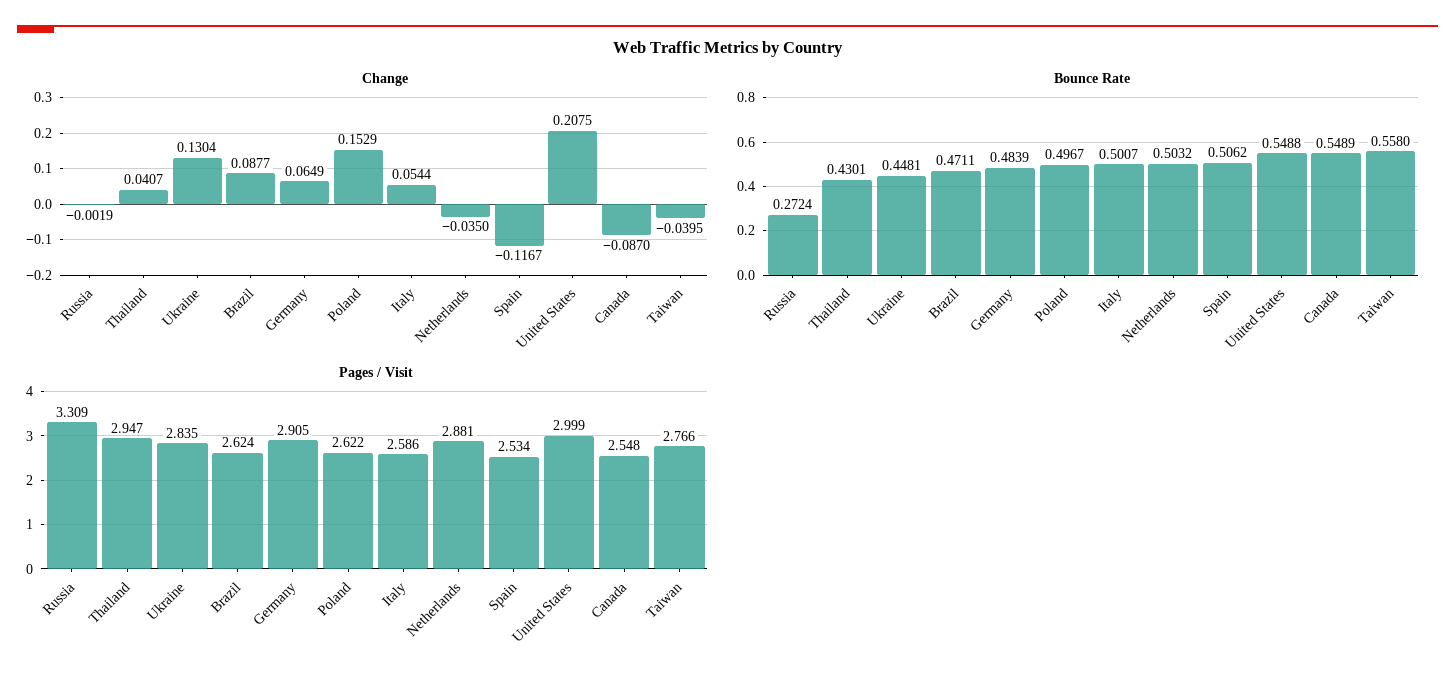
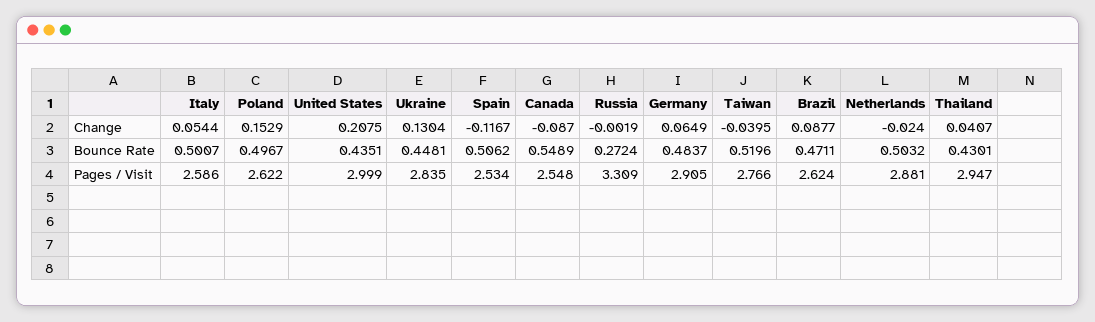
  {
    "Change": {
      "Russia": -0.0019,
      "Thailand": 0.0407,
      "Ukraine": 0.1304,
      "Brazil": 0.0877,
      "Germany": 0.0649,
      "Poland": 0.1529,
      "Italy": 0.0544,
-     "Netherlands": -0.035,
+     "Netherlands": -0.024,
      "Spain": -0.1167,
      "United States": 0.2075,
      "Canada": -0.087,
      "Taiwan": -0.0395
    },
    "Bounce Rate": {
      "Russia": 0.2724,
      "Thailand": 0.4301,
      "Ukraine": 0.4481,
      "Brazil": 0.4711,
-     "Germany": 0.4839,
+     "Germany": 0.4837,
      "Poland": 0.4967,
      "Italy": 0.5007,
      "Netherlands": 0.5032,
      "Spain": 0.5062,
-     "United States": 0.5488,
+     "United States": 0.4351,
      "Canada": 0.5489,
-     "Taiwan": 0.558
+     "Taiwan": 0.5196
    },
    "Pages / Visit": {
      "Russia": 3.309,
      "Thailand": 2.947,
      "Ukraine": 2.835,
      "Brazil": 2.624,
      "Germany": 2.905,
      "Poland": 2.622,
      "Italy": 2.586,
      "Netherlands": 2.881,
      "Spain": 2.534,
      "United States": 2.999,
      "Canada": 2.548,
      "Taiwan": 2.766
    }
  }

